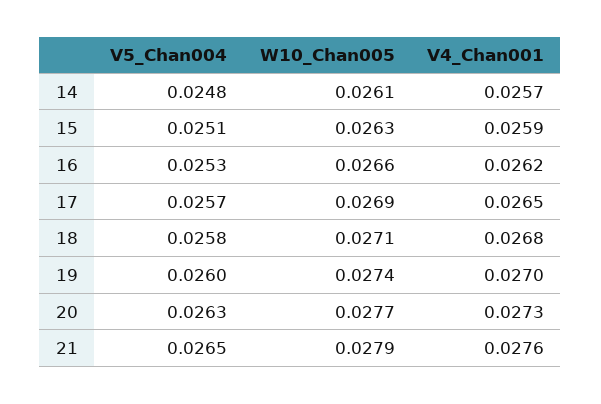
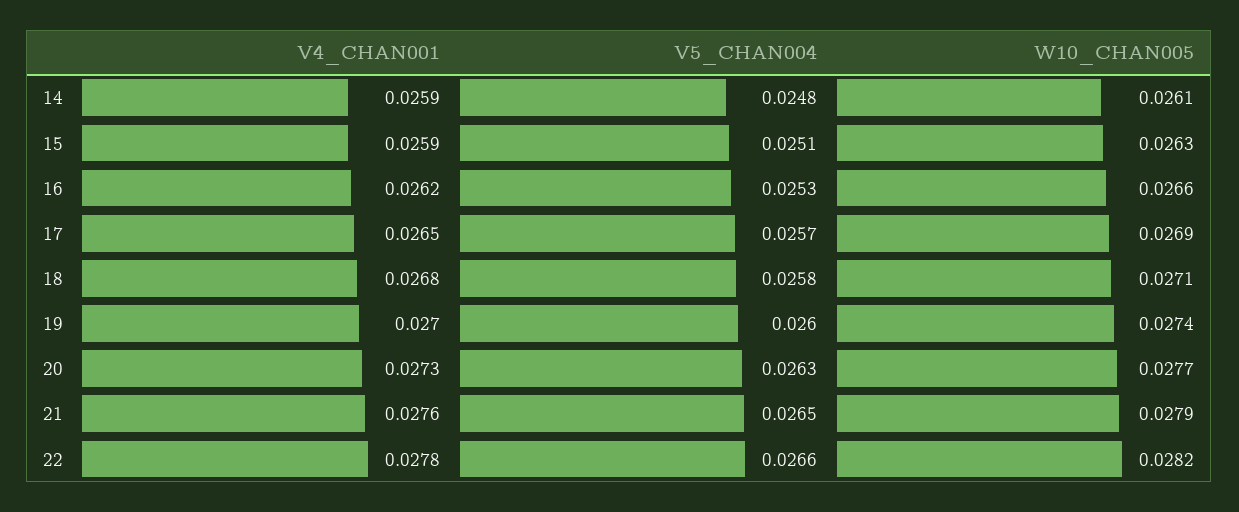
  {
    "V5_Chan004": {
      "14": 0.0248,
      "15": 0.0251,
      "16": 0.0253,
      "17": 0.0257,
      "18": 0.0258,
      "19": 0.026,
      "20": 0.0263,
-     "21": 0.0265
+     "21": 0.0265,
+     "22": 0.0266
    },
    "W10_Chan005": {
      "14": 0.0261,
      "15": 0.0263,
      "16": 0.0266,
      "17": 0.0269,
      "18": 0.0271,
      "19": 0.0274,
      "20": 0.0277,
-     "21": 0.0279
+     "21": 0.0279,
+     "22": 0.0282
    },
    "V4_Chan001": {
-     "14": 0.0257,
+     "14": 0.0259,
      "15": 0.0259,
      "16": 0.0262,
      "17": 0.0265,
      "18": 0.0268,
      "19": 0.027,
      "20": 0.0273,
-     "21": 0.0276
+     "21": 0.0276,
+     "22": 0.0278
    }
  }

